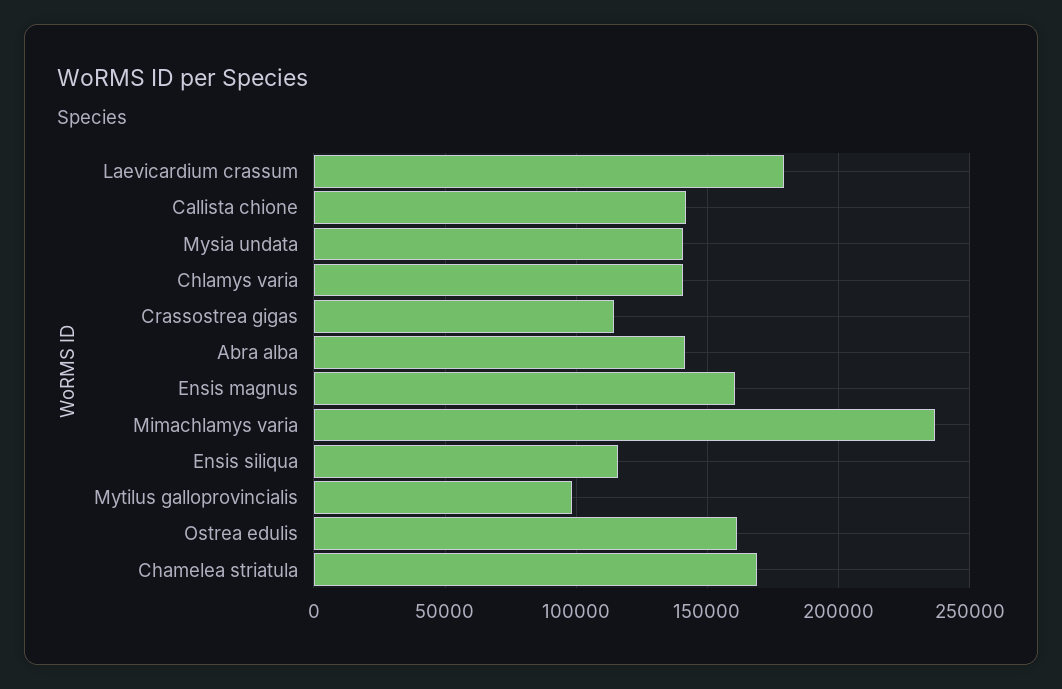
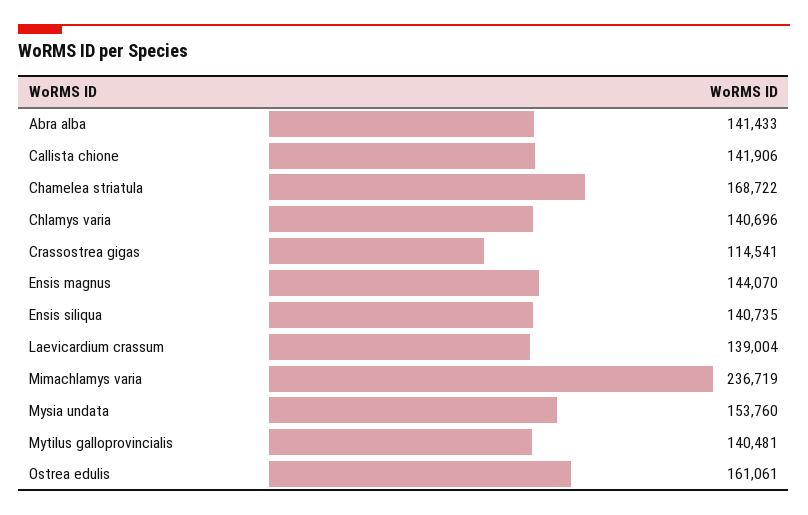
  {
-   "Laevicardium crassum": 180000,
+   "Laevicardium crassum": 139004,
    "Callista chione": 141906,
-   "Mysia undata": 140000,
+   "Mysia undata": 153760,
    "Chlamys varia": 140696,
    "Crassostrea gigas": 114541,
    "Abra alba": 141433,
-   "Ensis magnus": 160000,
+   "Ensis magnus": 144070,
    "Mimachlamys varia": 236719,
-   "Ensis siliqua": 115000,
+   "Ensis siliqua": 140735,
-   "Mytilus galloprovincialis": 100000,
+   "Mytilus galloprovincialis": 140481,
    "Ostrea edulis": 161061,
    "Chamelea striatula": 168722
  }

